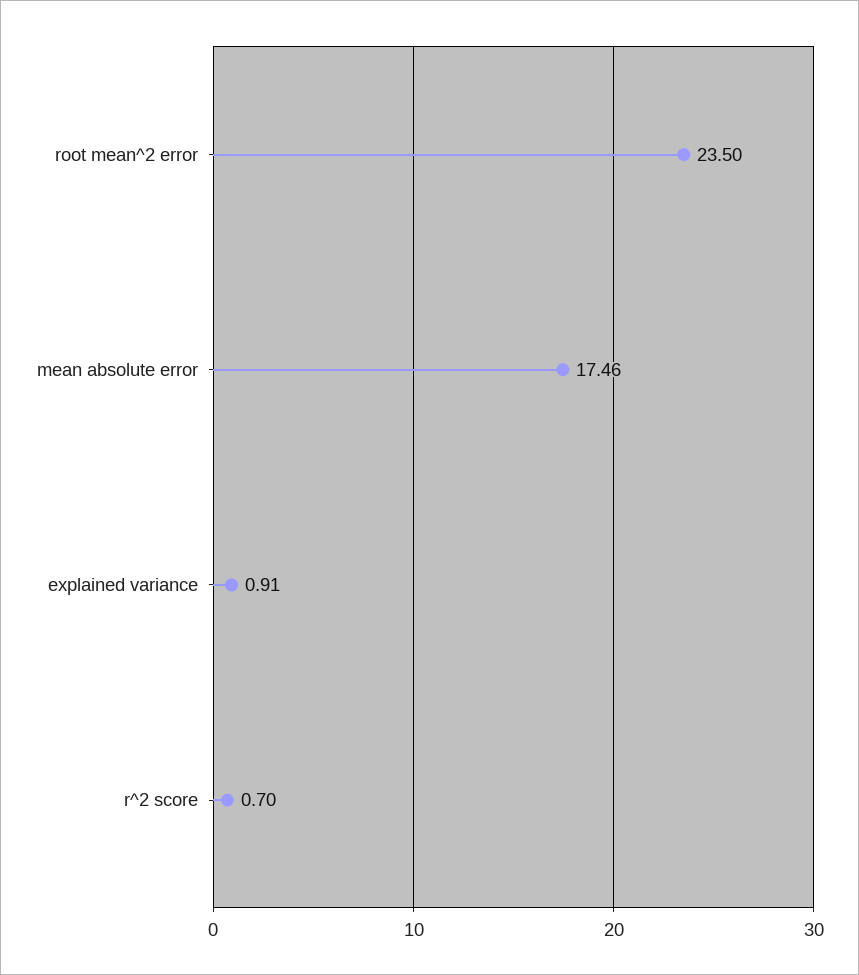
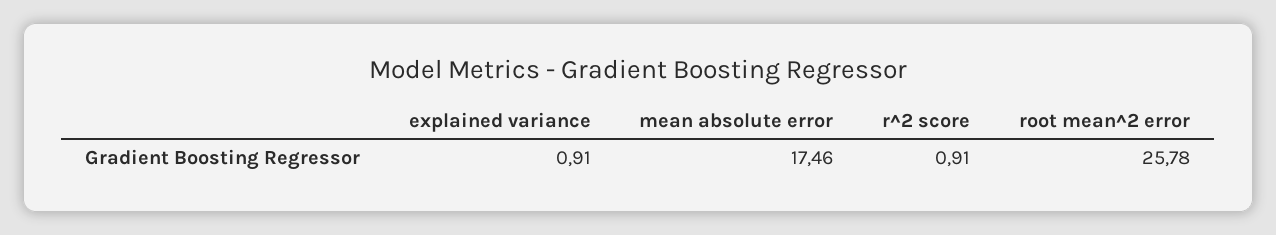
  {
-   "root mean^2 error": 23.5,
+   "root mean^2 error": 25.78,
    "mean absolute error": 17.46,
    "explained variance": 0.91,
-   "r^2 score": 0.7
+   "r^2 score": 0.91
  }

